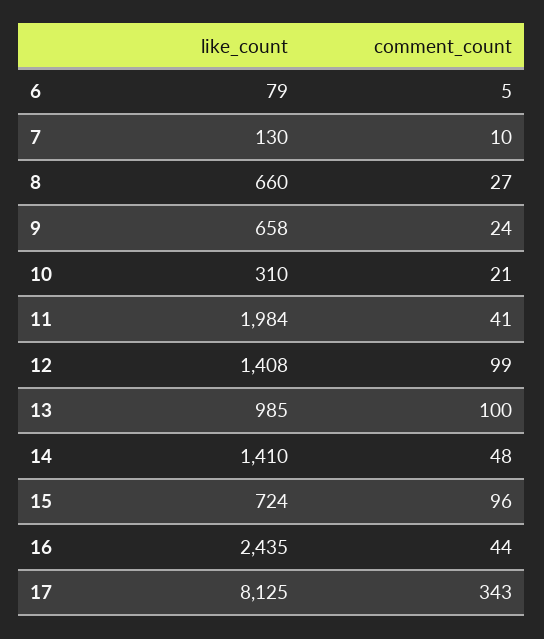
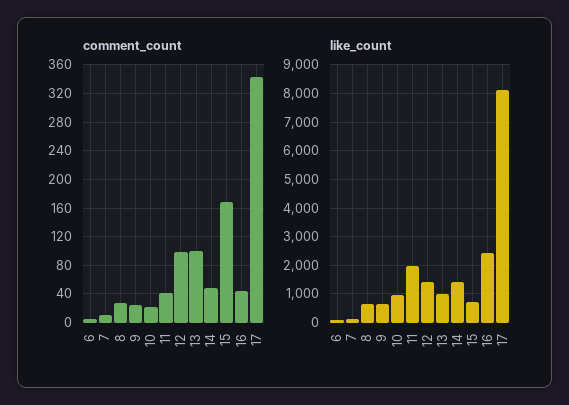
  {
    "like_count": {
      "6": 79,
      "7": 130,
      "8": 660,
      "9": 658,
-     "10": 310,
+     "10": 1000,
      "11": 1984,
      "12": 1408,
      "13": 985,
      "14": 1410,
      "15": 724,
      "16": 2435,
      "17": 8125
    },
    "comment_count": {
      "6": 5,
      "7": 10,
      "8": 27,
      "9": 24,
      "10": 21,
      "11": 41,
      "12": 99,
      "13": 100,
      "14": 48,
-     "15": 96,
+     "15": 170,
      "16": 44,
      "17": 343
    }
  }

